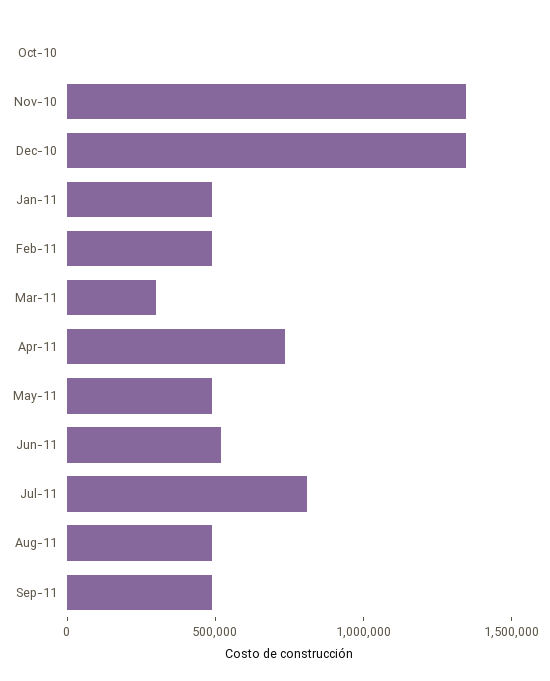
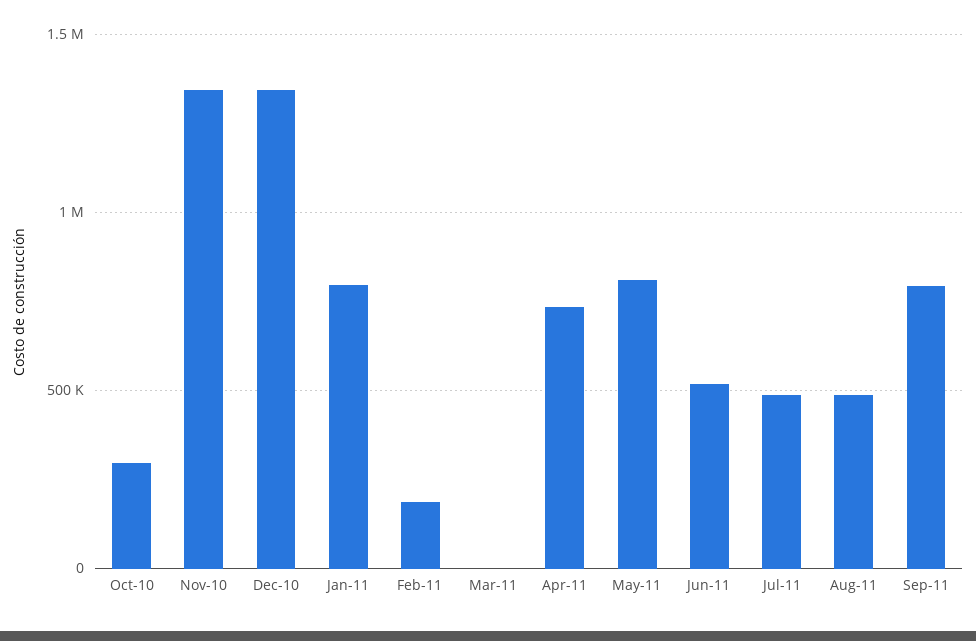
  {
-   "Oct-10": 0,
+   "Oct-10": 300000,
    "Nov-10": 1350000,
    "Dec-10": 1350000,
-   "Jan-11": 500000,
+   "Jan-11": 800000,
-   "Feb-11": 500000,
+   "Feb-11": 200000,
-   "Mar-11": 300000,
+   "Mar-11": 0,
    "Apr-11": 750000,
-   "May-11": 500000,
+   "May-11": 800000,
    "Jun-11": 500000,
-   "Jul-11": 800000,
+   "Jul-11": 500000,
    "Aug-11": 500000,
-   "Sep-11": 500000
+   "Sep-11": 800000
  }

